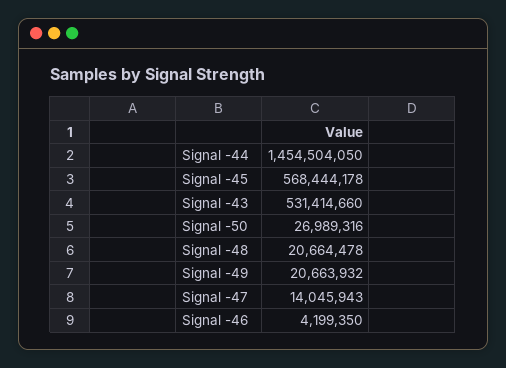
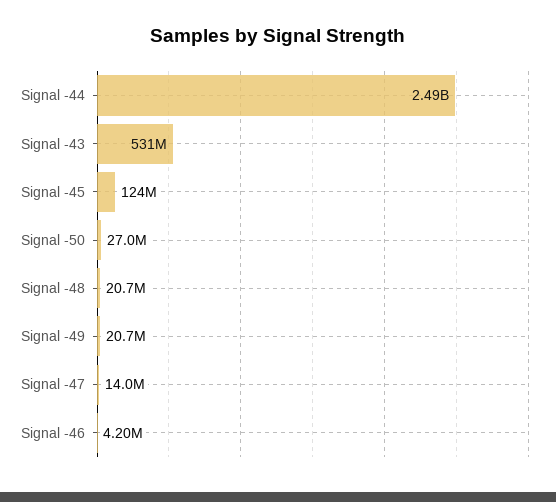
  {
-   "Signal -44": 1454504050,
+   "Signal -44": 2490000000,
-   "Signal -45": 568444178,
+   "Signal -45": 124000000,
    "Signal -43": 531414660,
    "Signal -50": 26989316,
    "Signal -48": 20664478,
    "Signal -49": 20663932,
    "Signal -47": 14045943,
    "Signal -46": 4199350
  }

